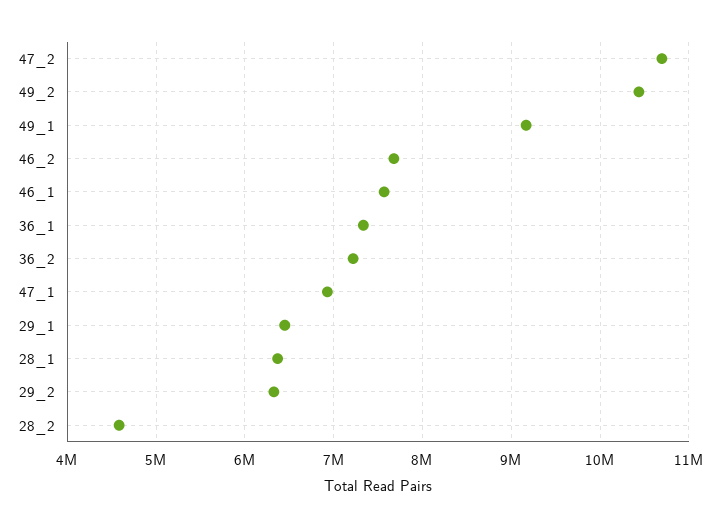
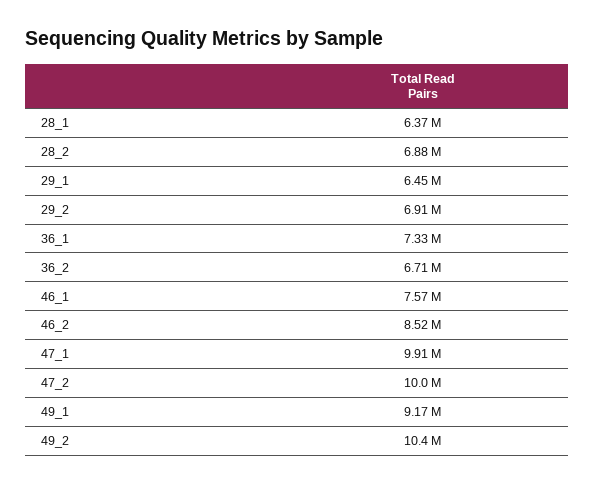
  {
-   "47_2": 10700000,
+   "47_2": 10000000,
    "49_2": 10400000,
    "49_1": 9170000,
-   "46_2": 7700000,
+   "46_2": 8520000,
    "46_1": 7570000,
    "36_1": 7330000,
-   "36_2": 7200000,
+   "36_2": 6710000,
-   "47_1": 6900000,
+   "47_1": 9910000,
    "29_1": 6450000,
    "28_1": 6370000,
-   "29_2": 6300000,
+   "29_2": 6910000,
-   "28_2": 4600000
+   "28_2": 6880000
  }

